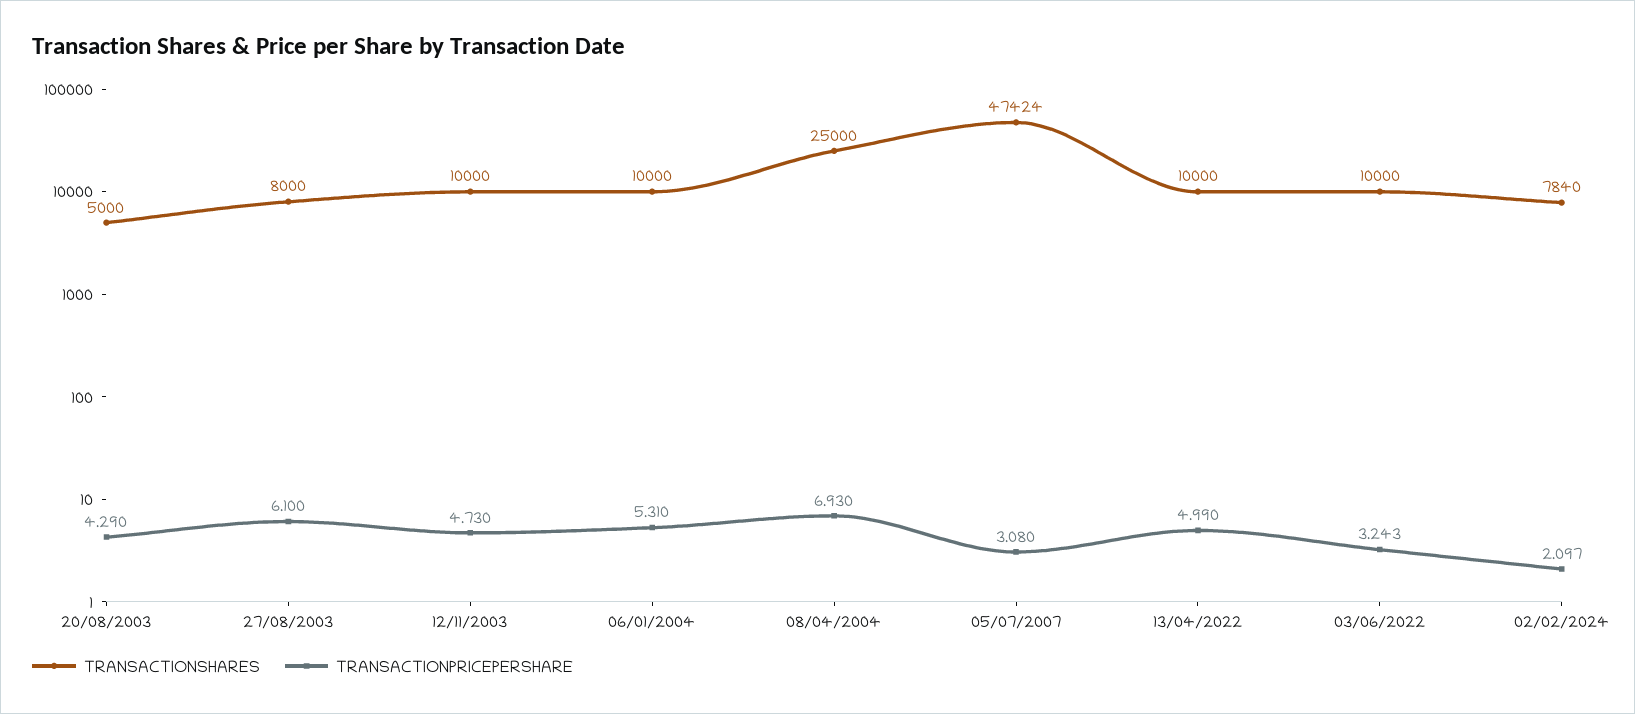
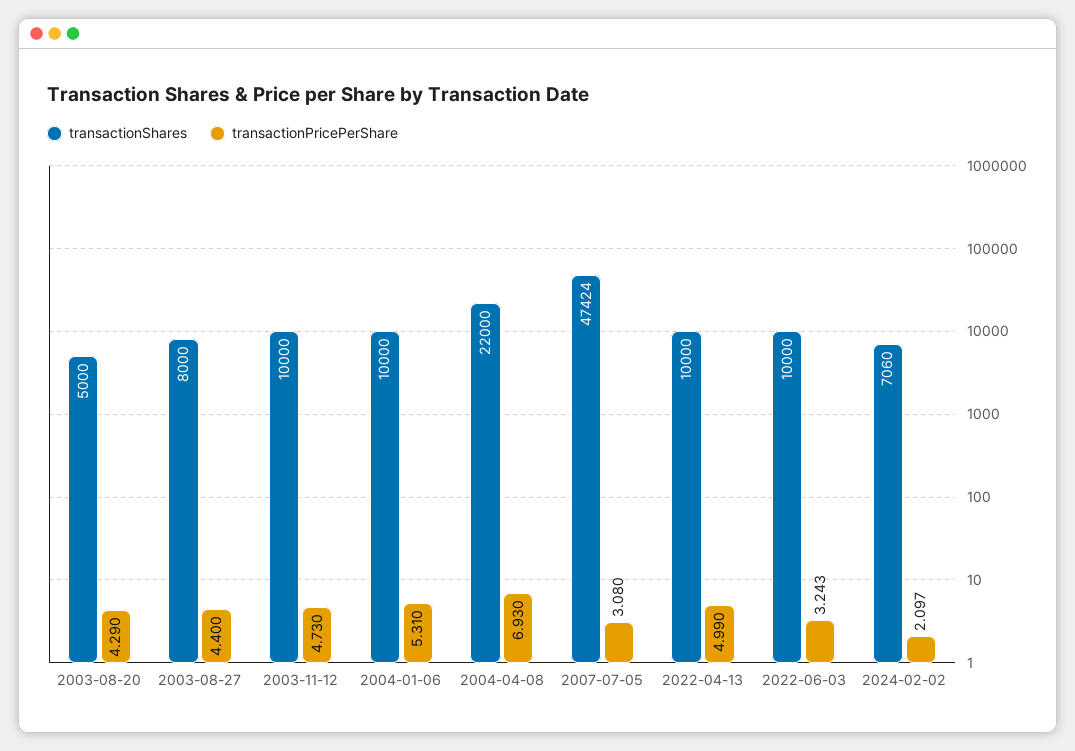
  {
    "TRANSACTIONSHARES": {
      "20/08/2003": 5000,
      "27/08/2003": 8000,
      "12/11/2003": 10000,
      "06/01/2004": 10000,
-     "08/04/2004": 25000,
+     "08/04/2004": 22000,
      "05/07/2007": 47424,
      "13/04/2022": 10000,
      "03/06/2022": 10000,
-     "02/02/2024": 7840
+     "02/02/2024": 7060
    },
    "TRANSACTIONPRICEPERSHARE": {
      "20/08/2003": 4.29,
-     "27/08/2003": 6.1,
+     "27/08/2003": 4.4,
      "12/11/2003": 4.73,
      "06/01/2004": 5.31,
      "08/04/2004": 6.93,
      "05/07/2007": 3.08,
      "13/04/2022": 4.99,
      "03/06/2022": 3.243,
      "02/02/2024": 2.097
    }
  }

